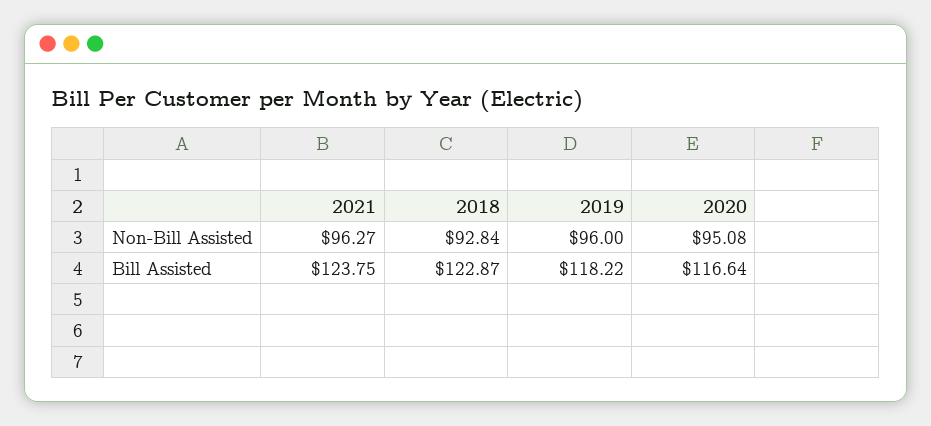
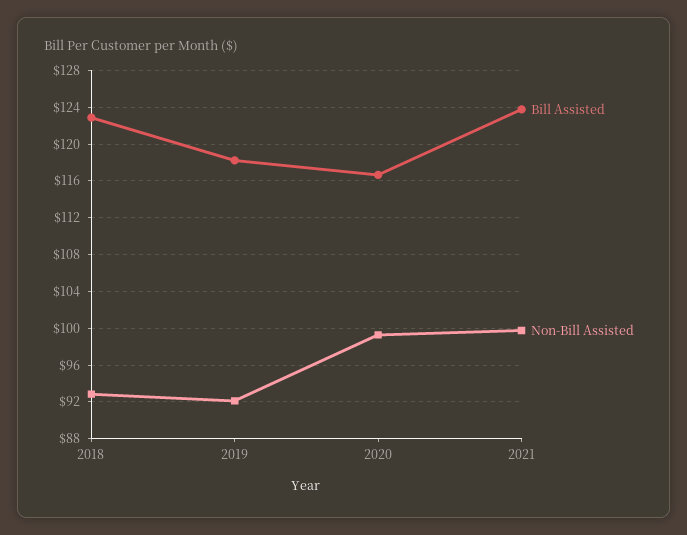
  {
    "Non-Bill Assisted": {
-     "2021": 96.27,
+     "2021": 100,
      "2018": 92.84,
-     "2019": 96,
+     "2019": 92,
-     "2020": 95.08
+     "2020": 99
    },
    "Bill Assisted": {
      "2021": 123.75,
      "2018": 122.87,
      "2019": 118.22,
      "2020": 116.64
    }
  }

